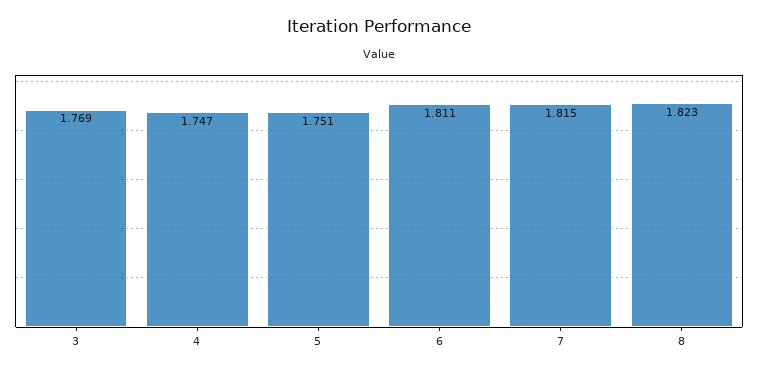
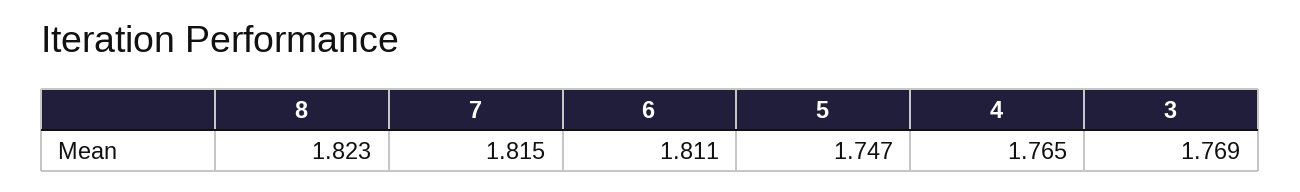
  {
    "3": 1.769,
-   "4": 1.747,
+   "4": 1.765,
-   "5": 1.751,
+   "5": 1.747,
    "6": 1.811,
    "7": 1.815,
    "8": 1.823
  }

